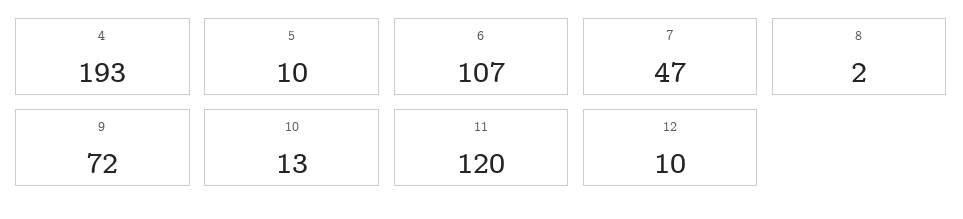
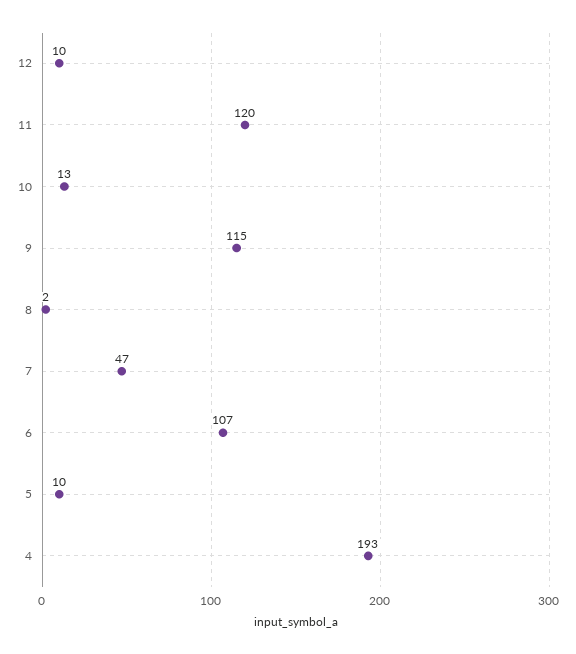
  {
    "4": 193,
    "5": 10,
    "6": 107,
    "7": 47,
    "8": 2,
-   "9": 72,
+   "9": 115,
    "10": 13,
    "11": 120,
    "12": 10
  }

